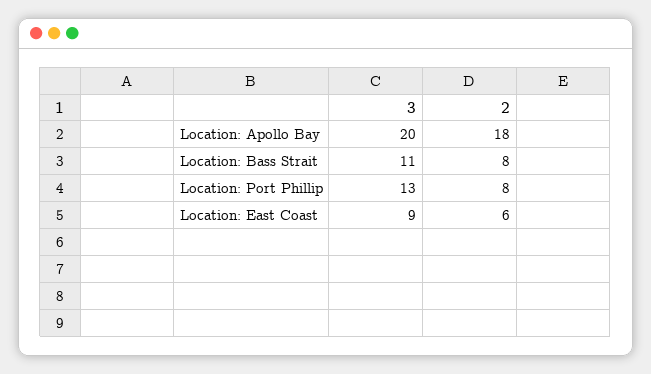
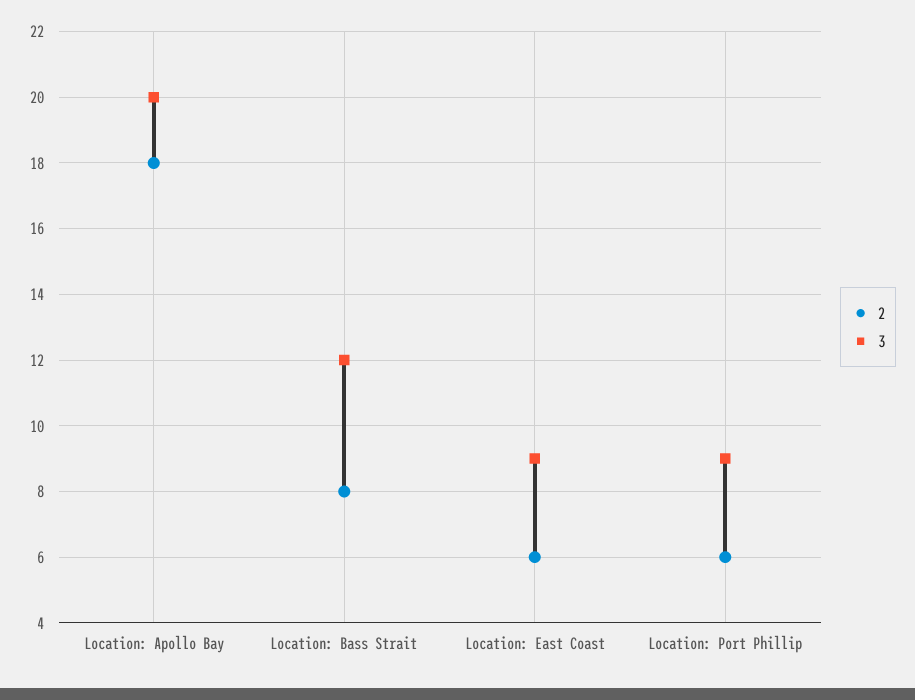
  {
    "3": {
      "Location: Apollo Bay": 20,
-     "Location: Bass Strait": 11,
+     "Location: Bass Strait": 12,
-     "Location: Port Phillip": 13,
+     "Location: Port Phillip": 9,
      "Location: East Coast": 9
    },
    "2": {
      "Location: Apollo Bay": 18,
      "Location: Bass Strait": 8,
-     "Location: Port Phillip": 8,
+     "Location: Port Phillip": 6,
      "Location: East Coast": 6
    }
  }

